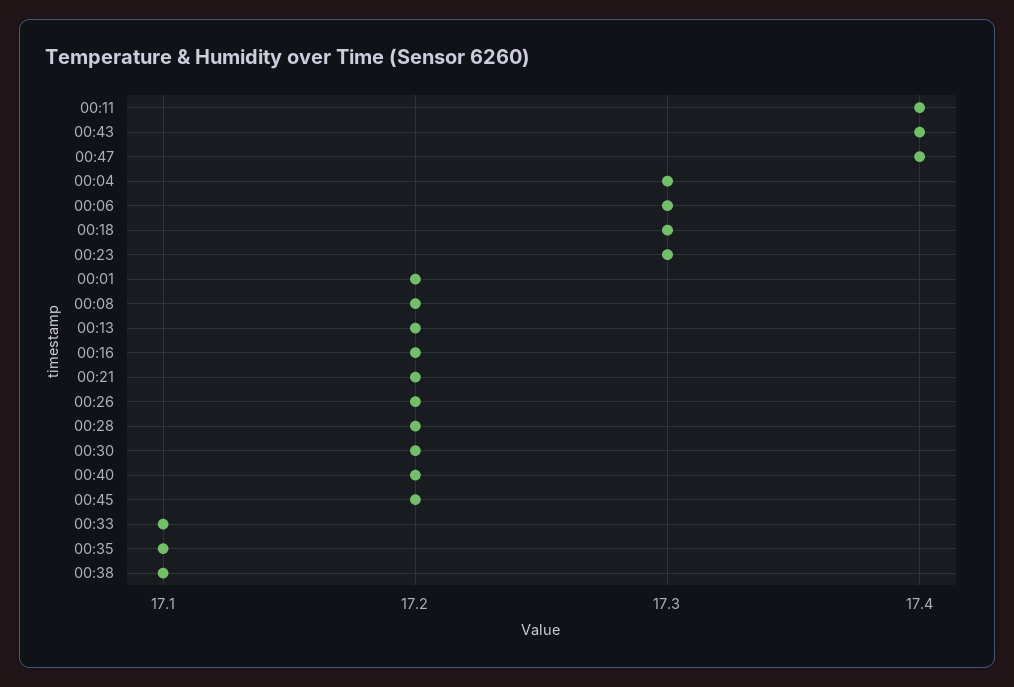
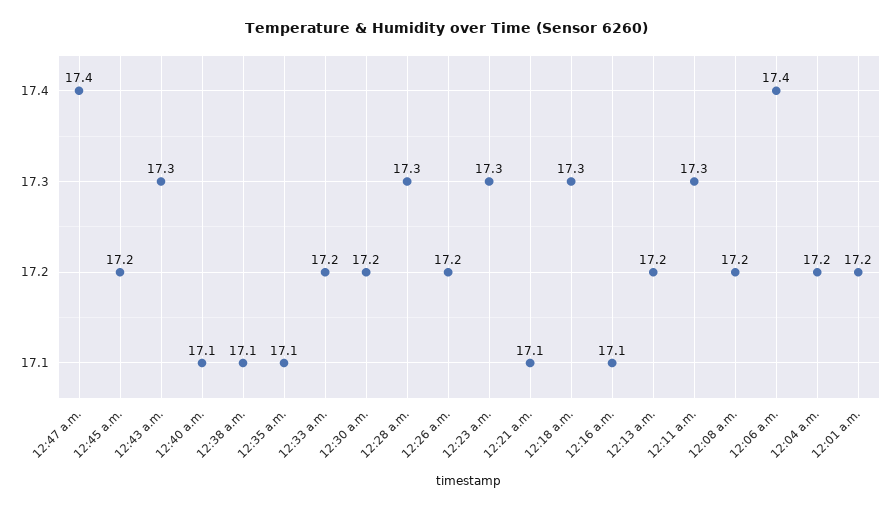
  {
-   "00:11": 17.4,
+   "00:11": 17.3,
-   "00:43": 17.4,
+   "00:43": 17.3,
    "00:47": 17.4,
-   "00:04": 17.3,
+   "00:04": 17.2,
-   "00:06": 17.3,
+   "00:06": 17.4,
    "00:18": 17.3,
    "00:23": 17.3,
    "00:01": 17.2,
    "00:08": 17.2,
    "00:13": 17.2,
-   "00:16": 17.2,
+   "00:16": 17.1,
-   "00:21": 17.2,
+   "00:21": 17.1,
    "00:26": 17.2,
-   "00:28": 17.2,
+   "00:28": 17.3,
    "00:30": 17.2,
-   "00:40": 17.2,
+   "00:40": 17.1,
    "00:45": 17.2,
-   "00:33": 17.1,
+   "00:33": 17.2,
    "00:35": 17.1,
    "00:38": 17.1
  }

